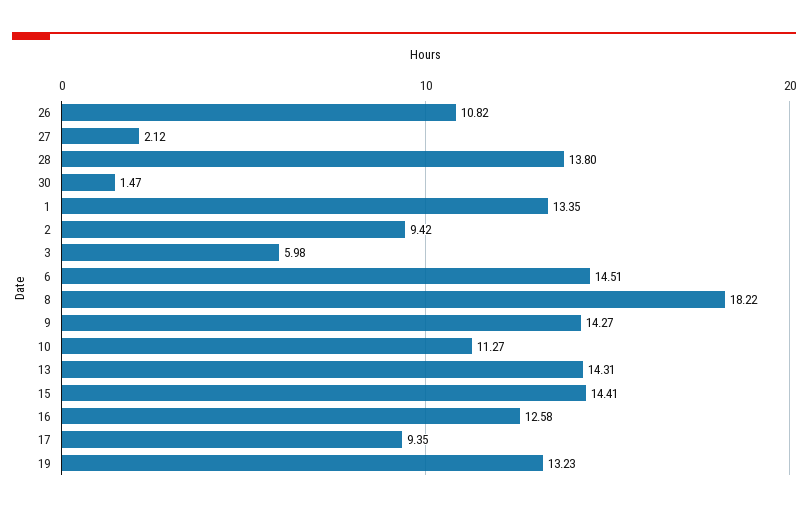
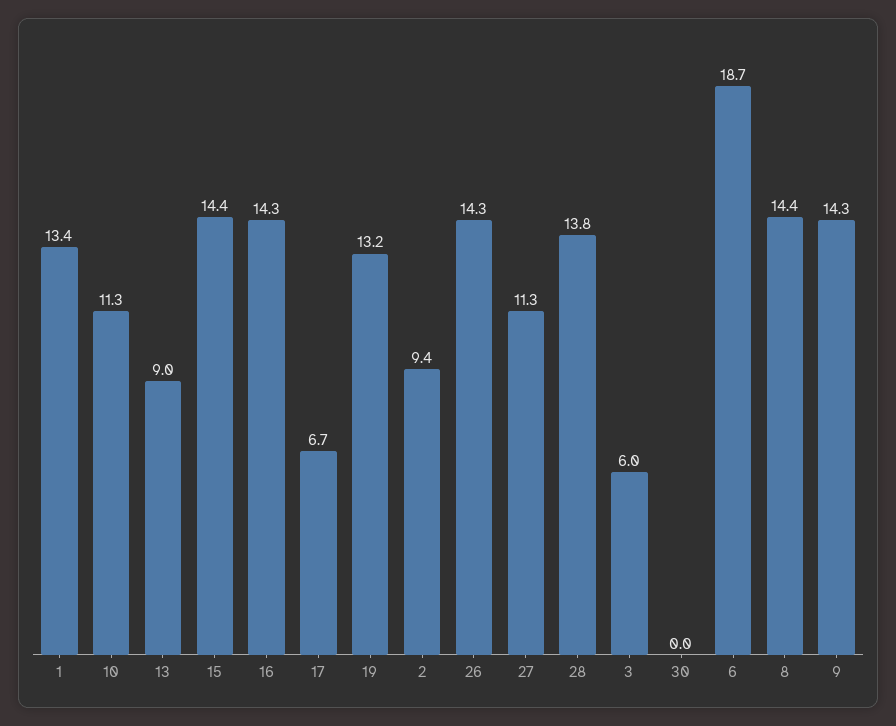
  {
-   "26": 10.82,
+   "26": 14.3,
-   "27": 2.12,
+   "27": 11.3,
    "28": 13.8,
-   "30": 1.47,
+   "30": 0,
    "1": 13.35,
    "2": 9.42,
    "3": 5.98,
-   "6": 14.51,
+   "6": 18.7,
-   "8": 18.22,
+   "8": 14.4,
    "9": 14.27,
    "10": 11.27,
-   "13": 14.31,
+   "13": 9,
    "15": 14.41,
-   "16": 12.58,
+   "16": 14.3,
-   "17": 9.35,
+   "17": 6.7,
    "19": 13.23
  }

